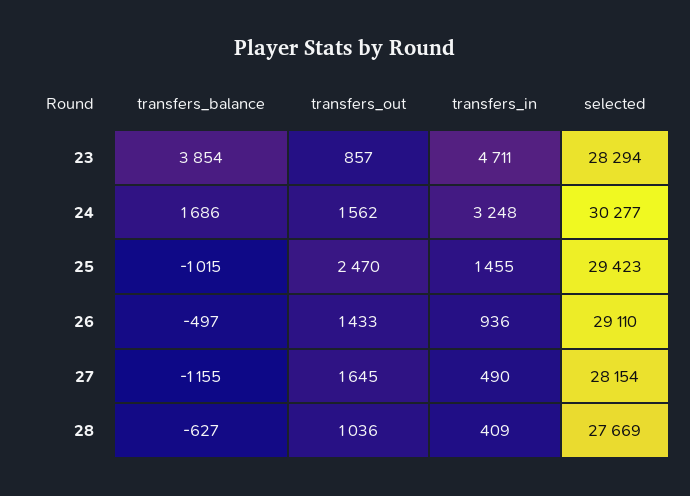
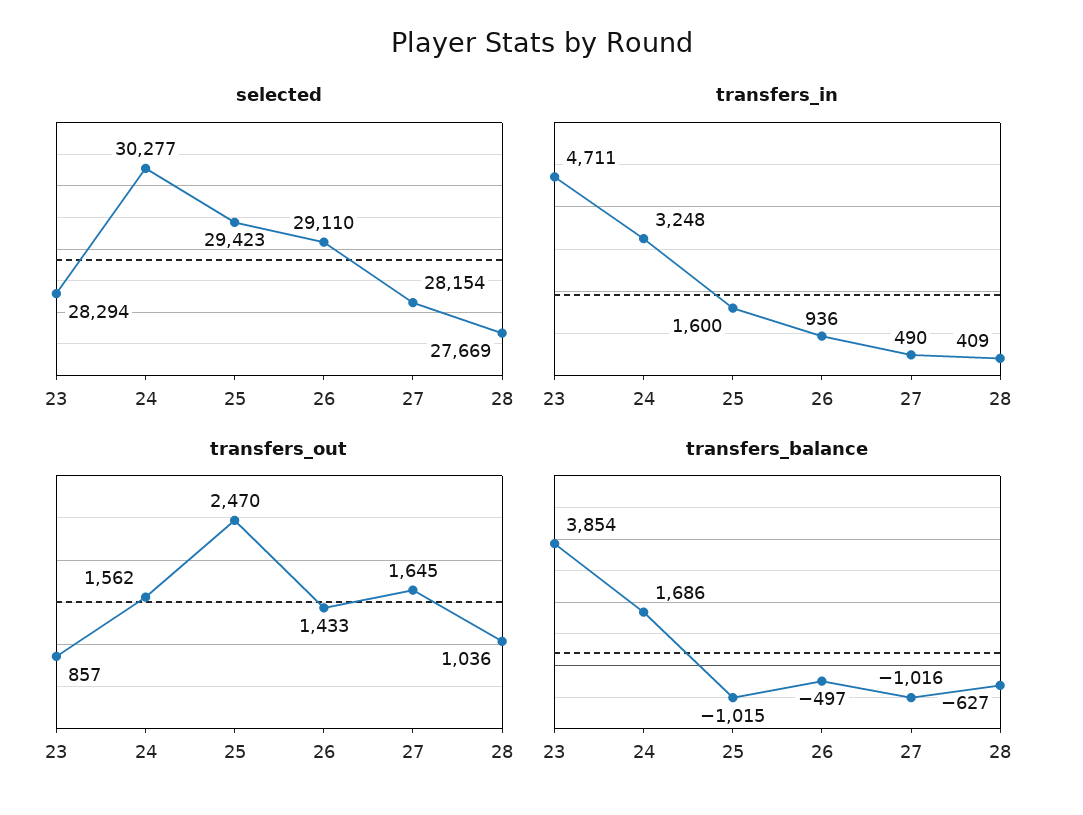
  {
    "transfers_balance": {
      "23": 3854,
      "24": 1686,
      "25": -1015,
      "26": -497,
-     "27": -1155,
+     "27": -1016,
      "28": -627
    },
    "transfers_out": {
      "23": 857,
      "24": 1562,
      "25": 2470,
      "26": 1433,
      "27": 1645,
      "28": 1036
    },
    "transfers_in": {
      "23": 4711,
      "24": 3248,
-     "25": 1455,
+     "25": 1600,
      "26": 936,
      "27": 490,
      "28": 409
    },
    "selected": {
      "23": 28294,
      "24": 30277,
      "25": 29423,
      "26": 29110,
      "27": 28154,
      "28": 27669
    }
  }

